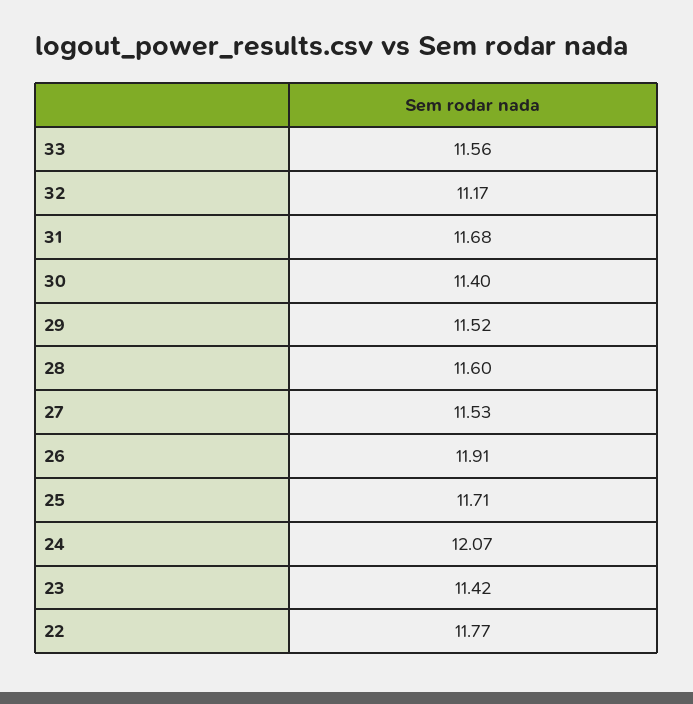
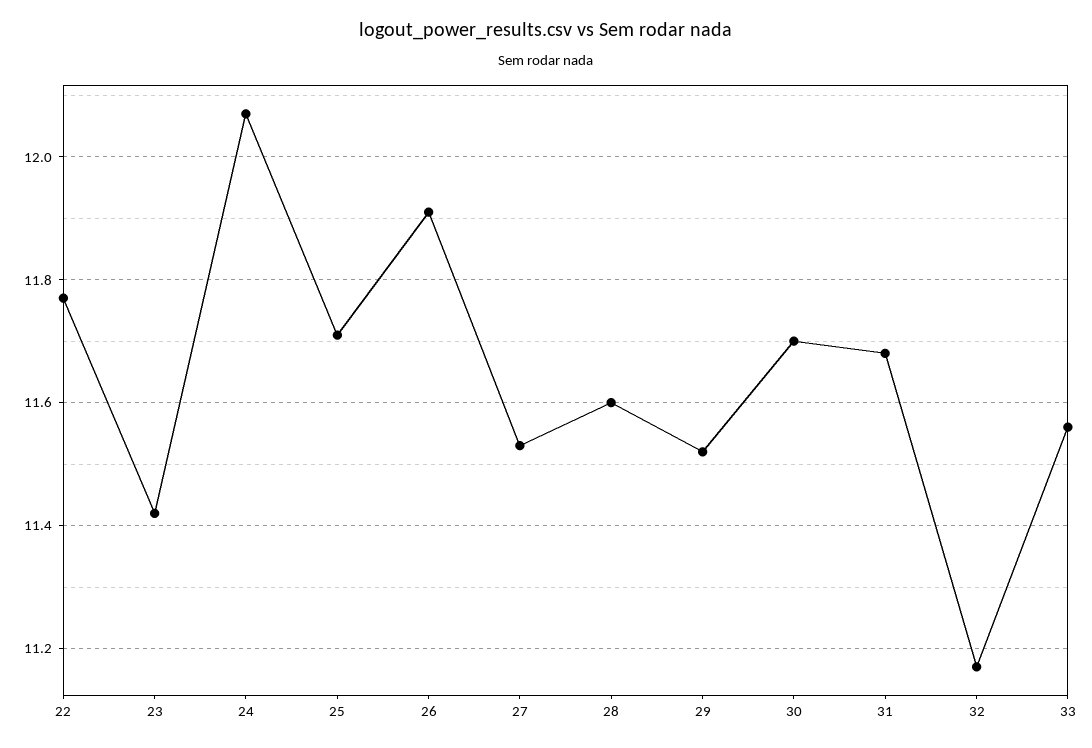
  {
    "33": 11.56,
    "32": 11.17,
    "31": 11.68,
-   "30": 11.4,
+   "30": 11.7,
    "29": 11.52,
    "28": 11.6,
    "27": 11.53,
    "26": 11.91,
    "25": 11.71,
    "24": 12.07,
    "23": 11.42,
    "22": 11.77
  }

